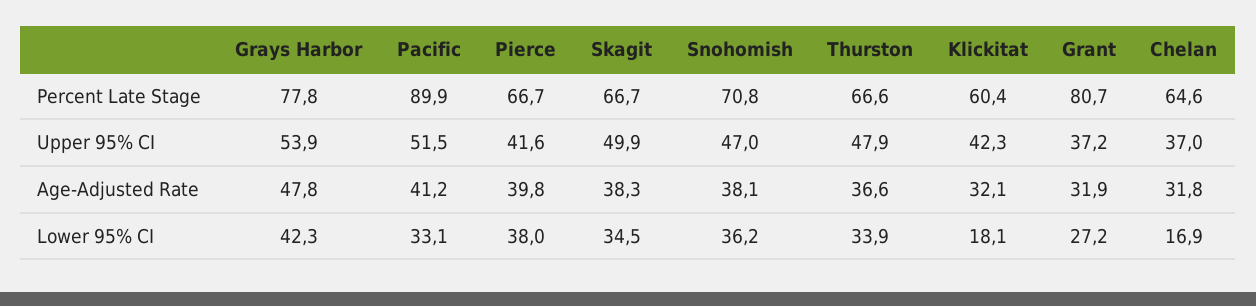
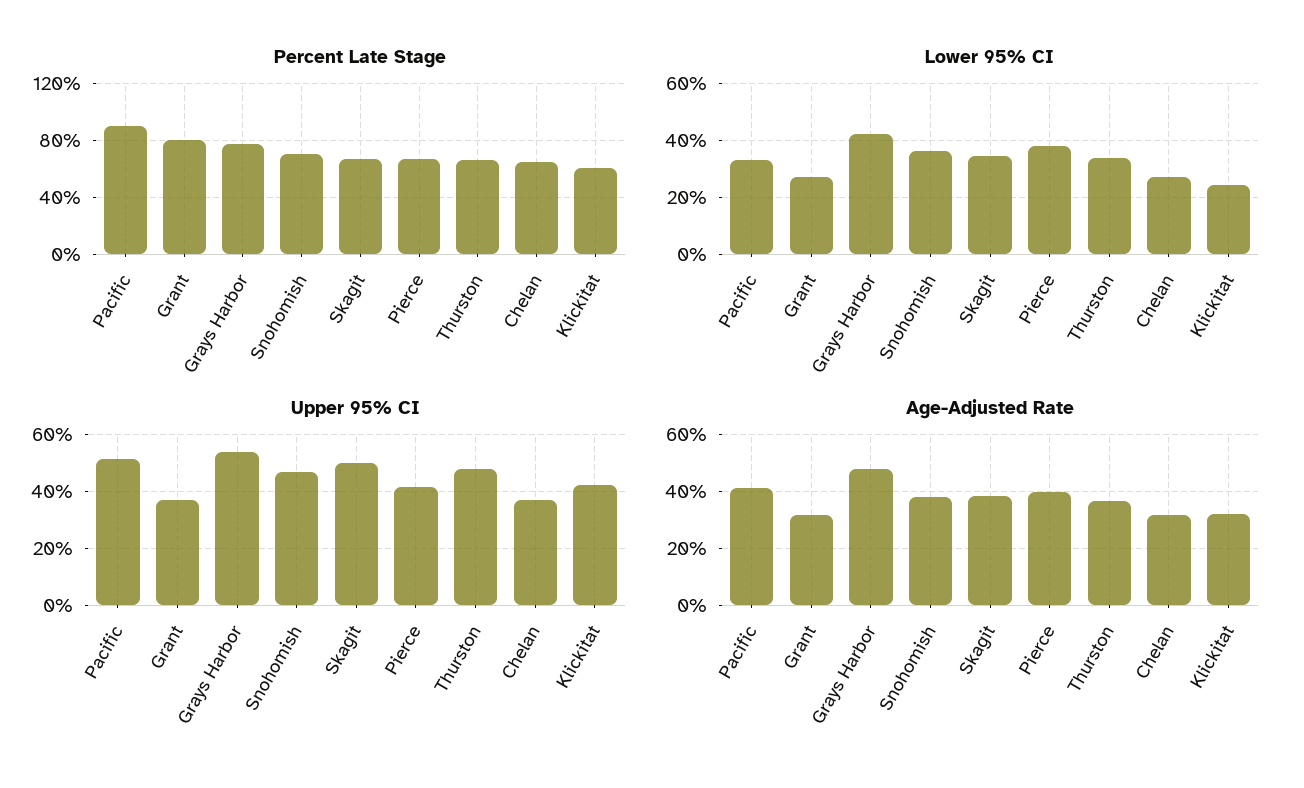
  {
    "Percent Late Stage": {
      "Grays Harbor": 77.8,
      "Pacific": 89.9,
      "Pierce": 66.7,
      "Skagit": 66.7,
      "Snohomish": 70.8,
      "Thurston": 66.6,
      "Klickitat": 60.4,
      "Grant": 80.7,
      "Chelan": 64.6
    },
    "Upper 95% CI": {
      "Grays Harbor": 53.9,
      "Pacific": 51.5,
      "Pierce": 41.6,
      "Skagit": 49.9,
      "Snohomish": 47,
      "Thurston": 47.9,
      "Klickitat": 42.3,
      "Grant": 37.2,
      "Chelan": 37
    },
    "Age-Adjusted Rate": {
      "Grays Harbor": 47.8,
      "Pacific": 41.2,
      "Pierce": 39.8,
      "Skagit": 38.3,
      "Snohomish": 38.1,
      "Thurston": 36.6,
      "Klickitat": 32.1,
      "Grant": 31.9,
      "Chelan": 31.8
    },
    "Lower 95% CI": {
      "Grays Harbor": 42.3,
      "Pacific": 33.1,
      "Pierce": 38,
      "Skagit": 34.5,
      "Snohomish": 36.2,
      "Thurston": 33.9,
-     "Klickitat": 18.1,
+     "Klickitat": 25,
      "Grant": 27.2,
-     "Chelan": 16.9
+     "Chelan": 27.5
    }
  }

